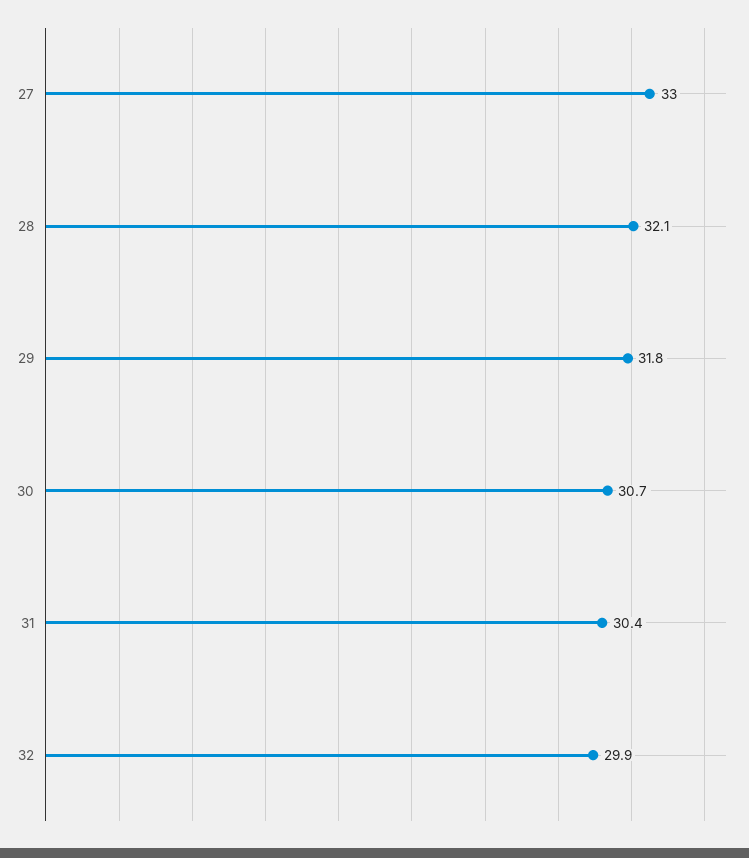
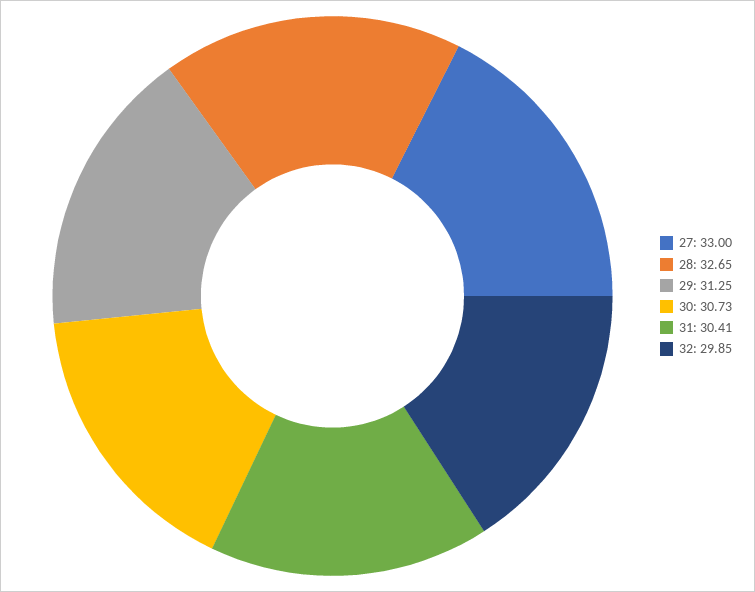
  {
    "27": 33,
-   "28": 32.1,
+   "28": 32.65,
-   "29": 31.8,
+   "29": 31.25,
    "30": 30.73,
    "31": 30.41,
    "32": 29.85
  }

